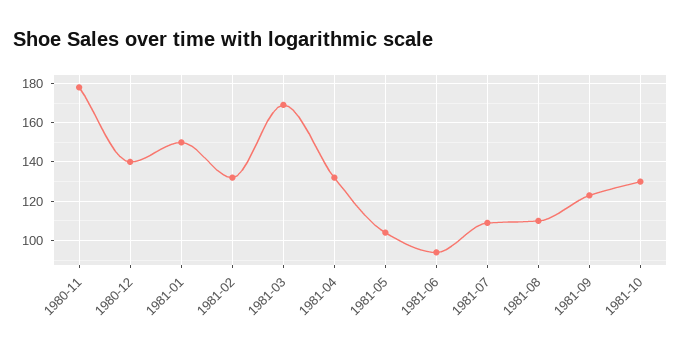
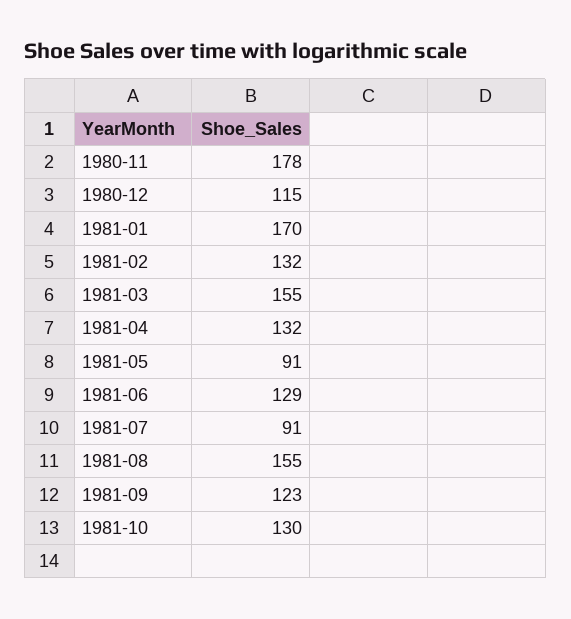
  {
    "1980-11": 178,
-   "1980-12": 140,
+   "1980-12": 115,
-   "1981-01": 150,
+   "1981-01": 170,
    "1981-02": 132,
-   "1981-03": 170,
+   "1981-03": 155,
    "1981-04": 132,
-   "1981-05": 105,
+   "1981-05": 91,
-   "1981-06": 95,
+   "1981-06": 129,
-   "1981-07": 110,
+   "1981-07": 91,
-   "1981-08": 110,
+   "1981-08": 155,
    "1981-09": 123,
    "1981-10": 130
  }

